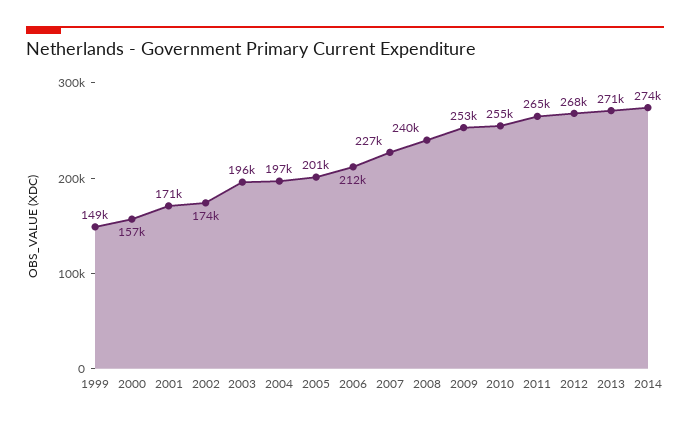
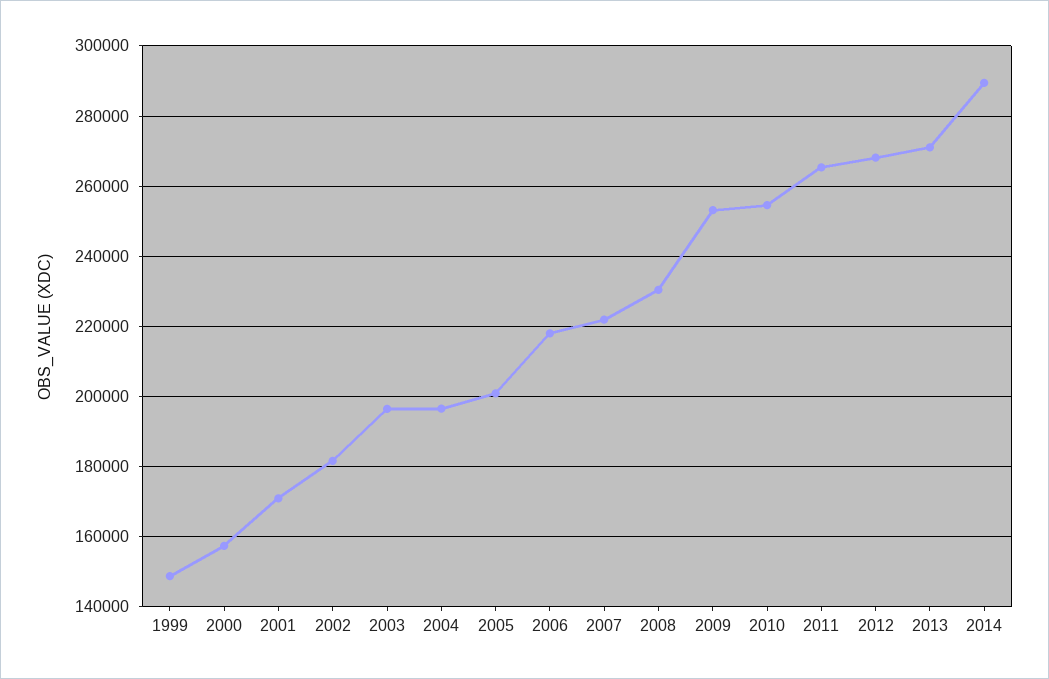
  {
    "1999": 149000,
    "2000": 157000,
    "2001": 171000,
-   "2002": 174000,
+   "2002": 182000,
    "2003": 196000,
    "2004": 197000,
    "2005": 201000,
-   "2006": 212000,
+   "2006": 218000,
-   "2007": 227000,
+   "2007": 222000,
-   "2008": 240000,
+   "2008": 230000,
    "2009": 253000,
    "2010": 255000,
    "2011": 265000,
    "2012": 268000,
    "2013": 271000,
-   "2014": 274000
+   "2014": 290000
  }

